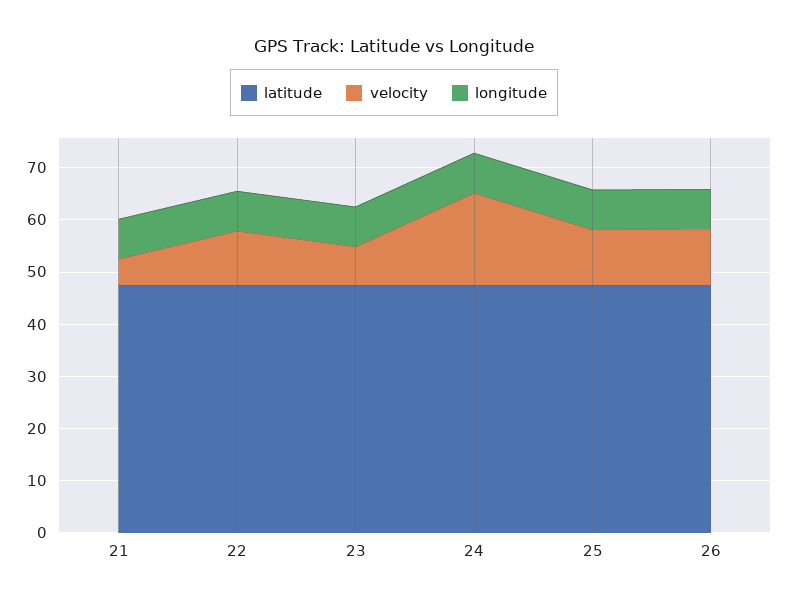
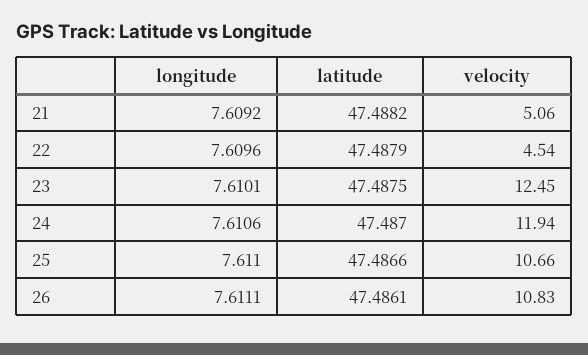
  {
    "latitude": {
      "21": 47.4882,
      "22": 47.4879,
      "23": 47.4875,
      "24": 47.487,
      "25": 47.4866,
      "26": 47.4861
    },
    "velocity": {
      "21": 5.06,
-     "22": 10,
+     "22": 4.54,
-     "23": 8,
+     "23": 12.45,
-     "24": 18,
+     "24": 11.94,
      "25": 10.66,
      "26": 10.83
    },
    "longitude": {
      "21": 7.6092,
      "22": 7.6096,
      "23": 7.6101,
      "24": 7.6106,
      "25": 7.611,
      "26": 7.6111
    }
  }

